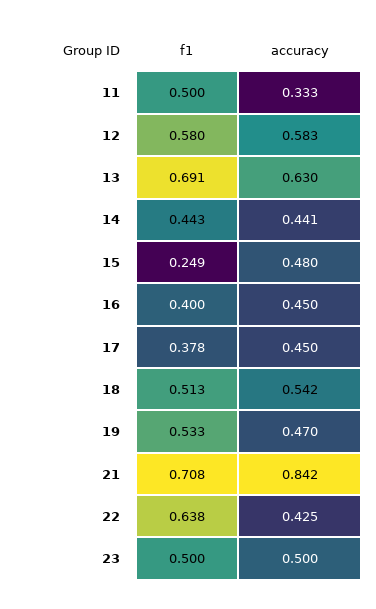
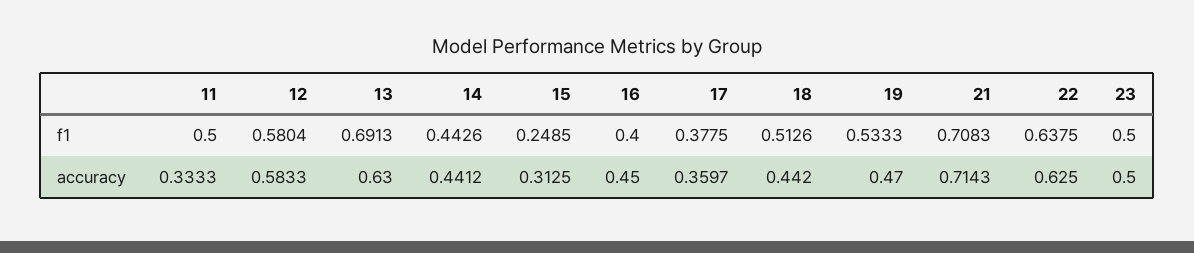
  {
    "f1": {
      "11": 0.5,
      "12": 0.5804,
      "13": 0.6913,
      "14": 0.4426,
      "15": 0.2485,
      "16": 0.4,
      "17": 0.3775,
      "18": 0.5126,
      "19": 0.5333,
      "21": 0.7083,
      "22": 0.6375,
      "23": 0.5
    },
    "accuracy": {
      "11": 0.3333,
      "12": 0.5833,
      "13": 0.63,
      "14": 0.4412,
-     "15": 0.48,
+     "15": 0.3125,
      "16": 0.45,
-     "17": 0.45,
+     "17": 0.3597,
-     "18": 0.542,
+     "18": 0.442,
      "19": 0.47,
-     "21": 0.842,
+     "21": 0.7143,
-     "22": 0.425,
+     "22": 0.625,
      "23": 0.5
    }
  }

